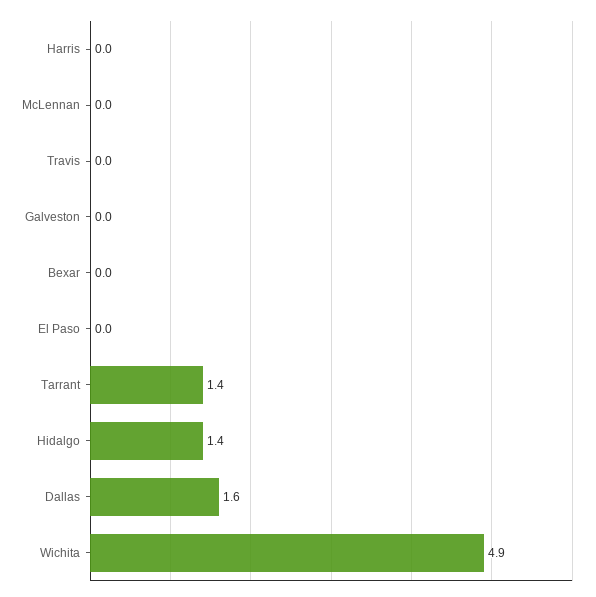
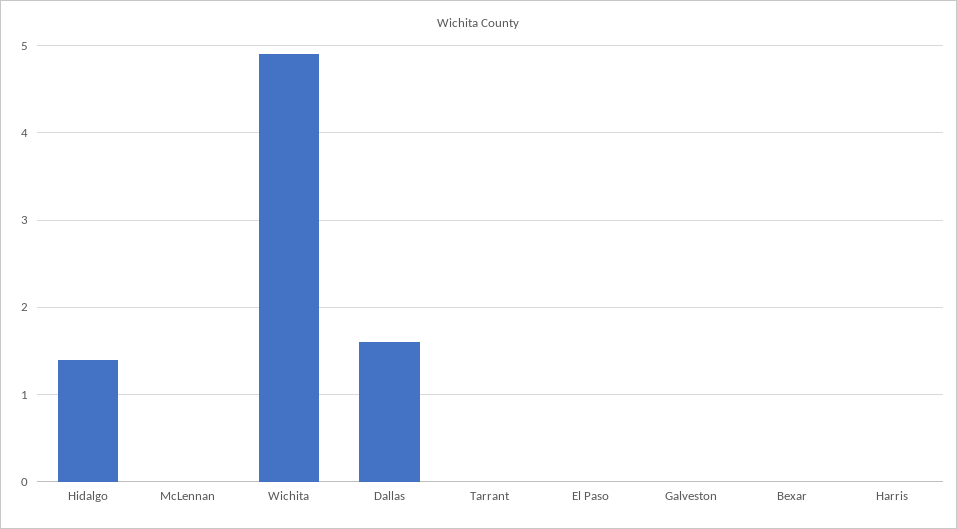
  {
    "Harris": 0,
    "McLennan": 0,
-   "Travis": 0,
    "Galveston": 0,
    "Bexar": 0,
    "El Paso": 0,
-   "Tarrant": 1.4,
+   "Tarrant": 0,
    "Hidalgo": 1.4,
    "Dallas": 1.6,
    "Wichita": 4.9
  }

